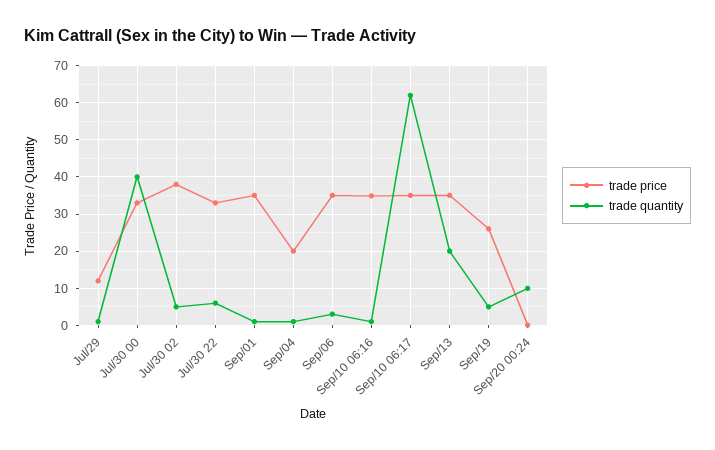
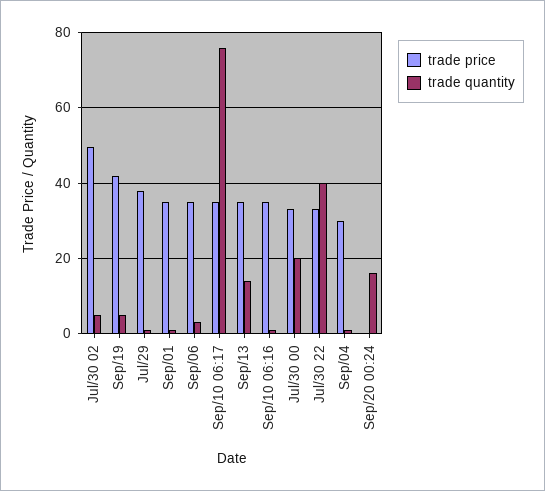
  {
    "trade price": {
-     "Jul/29": 12,
+     "Jul/29": 38,
      "Jul/30 00": 34,
-     "Jul/30 02": 38,
+     "Jul/30 02": 50,
      "Jul/30 22": 34,
      "Sep/01": 36,
-     "Sep/04": 20,
+     "Sep/04": 30,
      "Sep/06": 36,
      "Sep/10 06:16": 34,
      "Sep/10 06:17": 36,
      "Sep/13": 36,
-     "Sep/19": 26,
+     "Sep/19": 42,
      "Sep/20 00:24": 0
    },
    "trade quantity": {
      "Jul/29": 2,
-     "Jul/30 00": 40,
+     "Jul/30 00": 20,
      "Jul/30 02": 6,
-     "Jul/30 22": 6,
+     "Jul/30 22": 40,
      "Sep/01": 2,
      "Sep/04": 2,
      "Sep/06": 4,
      "Sep/10 06:16": 2,
-     "Sep/10 06:17": 62,
+     "Sep/10 06:17": 76,
-     "Sep/13": 20,
+     "Sep/13": 14,
      "Sep/19": 6,
-     "Sep/20 00:24": 10
+     "Sep/20 00:24": 16
    }
  }

